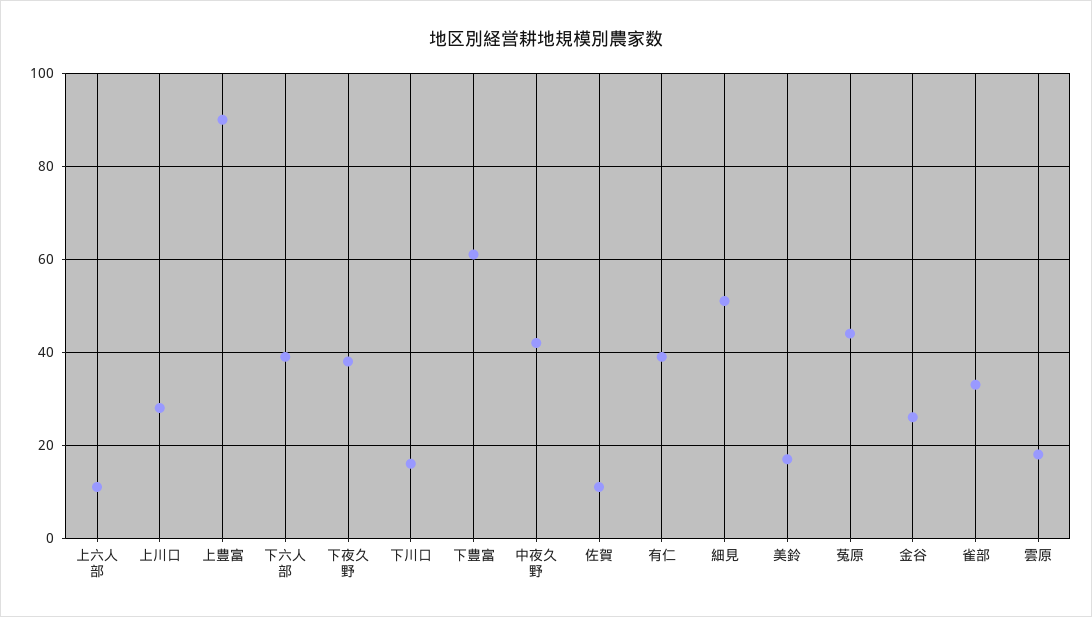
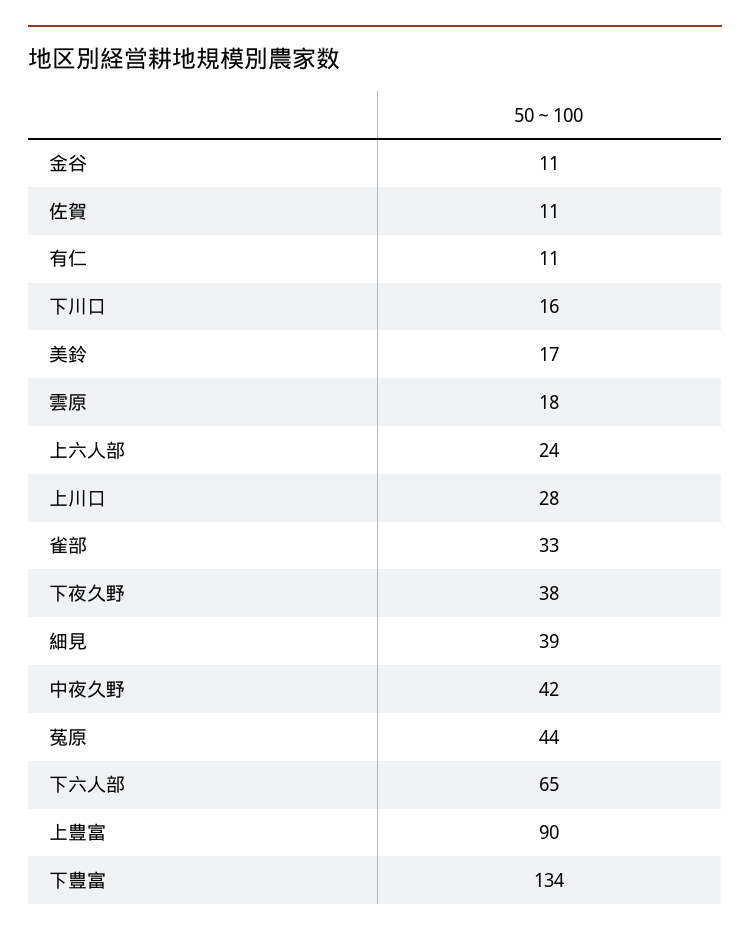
  {
-   "上六人部": 10,
+   "上六人部": 24,
    "上川口": 28,
    "上豊富": 90,
-   "下六人部": 40,
+   "下六人部": 65,
    "下夜久野": 38,
    "下川口": 16,
-   "下豊富": 60,
+   "下豊富": 134,
    "中夜久野": 42,
    "佐賀": 11,
-   "有仁": 40,
+   "有仁": 11,
-   "細見": 50,
+   "細見": 39,
    "美鈴": 17,
    "菟原": 44,
-   "金谷": 25,
+   "金谷": 11,
    "雀部": 33,
    "雲原": 18
  }

